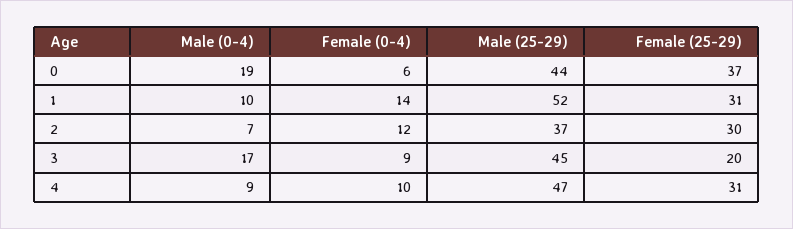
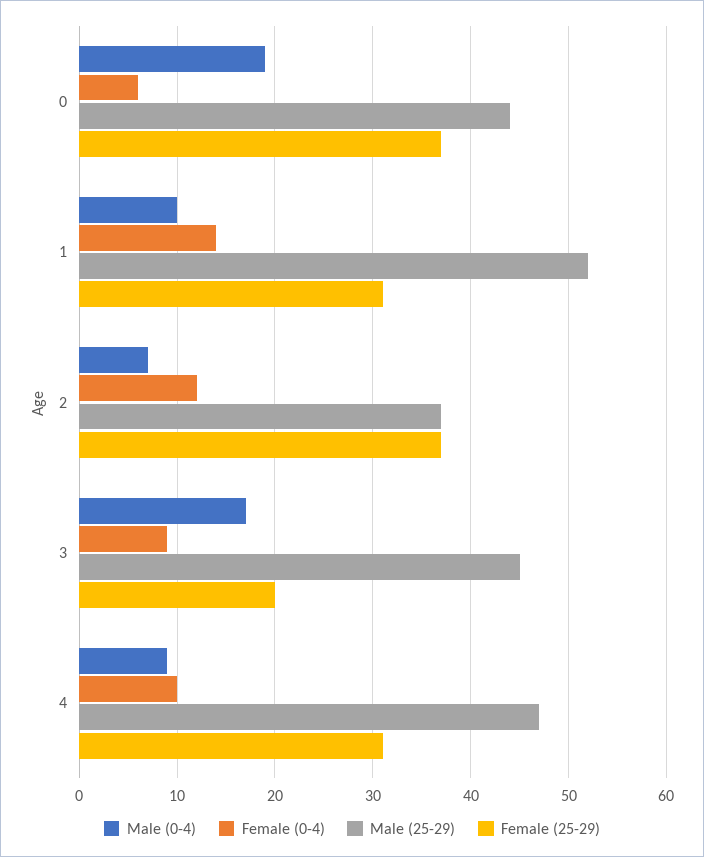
  {
    "Male (0-4)": {
      "0": 19,
      "1": 10,
      "2": 7,
      "3": 17,
      "4": 9
    },
    "Female (0-4)": {
      "0": 6,
      "1": 14,
      "2": 12,
      "3": 9,
      "4": 10
    },
    "Male (25-29)": {
      "0": 44,
      "1": 52,
      "2": 37,
      "3": 45,
      "4": 47
    },
    "Female (25-29)": {
      "0": 37,
      "1": 31,
-     "2": 30,
+     "2": 37,
      "3": 20,
      "4": 31
    }
  }

